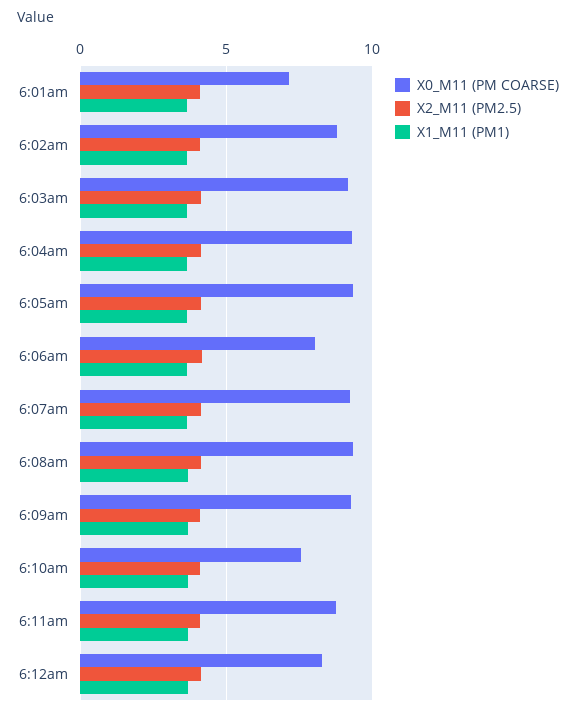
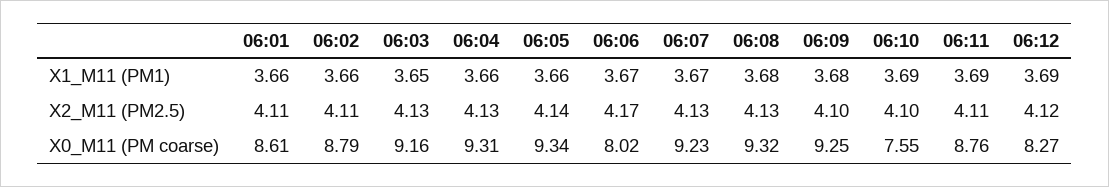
  {
    "X0_M11 (PM COARSE)": {
-     "6:01am": 7,
+     "6:01am": 8.61,
      "6:02am": 8.79,
      "6:03am": 9.16,
      "6:04am": 9.31,
      "6:05am": 9.34,
      "6:06am": 8.02,
      "6:07am": 9.23,
      "6:08am": 9.32,
      "6:09am": 9.25,
      "6:10am": 7.55,
      "6:11am": 8.76,
      "6:12am": 8.27
    },
    "X2_M11 (PM2.5)": {
      "6:01am": 4.11,
      "6:02am": 4.11,
      "6:03am": 4.13,
      "6:04am": 4.13,
      "6:05am": 4.14,
      "6:06am": 4.17,
      "6:07am": 4.13,
      "6:08am": 4.13,
      "6:09am": 4.1,
      "6:10am": 4.1,
      "6:11am": 4.11,
      "6:12am": 4.12
    },
    "X1_M11 (PM1)": {
      "6:01am": 3.66,
      "6:02am": 3.66,
      "6:03am": 3.65,
      "6:04am": 3.66,
      "6:05am": 3.66,
      "6:06am": 3.67,
      "6:07am": 3.67,
      "6:08am": 3.68,
      "6:09am": 3.68,
      "6:10am": 3.69,
      "6:11am": 3.69,
      "6:12am": 3.69
    }
  }

